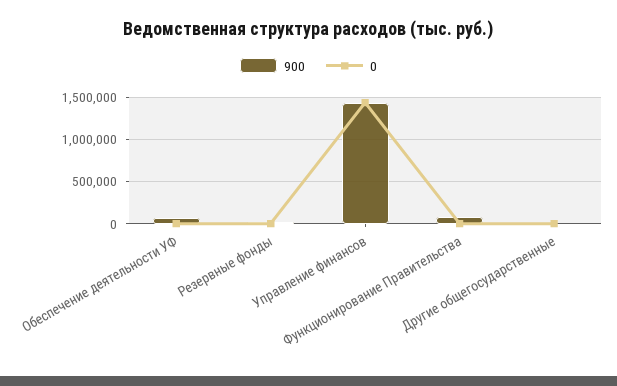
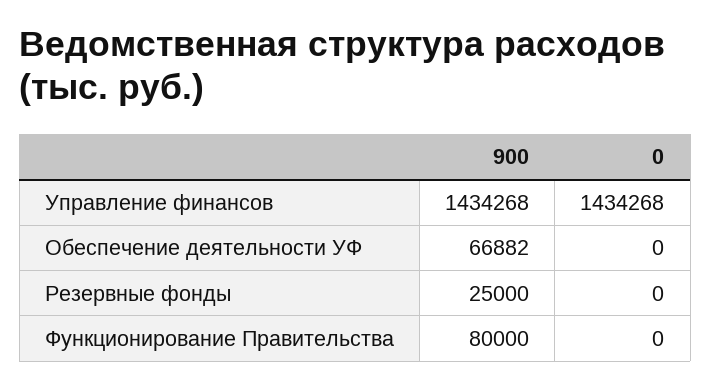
  {
    "900": {
      "Обеспечение деятельности УФ": 66882,
      "Резервные фонды": 25000,
      "Управление финансов": 1434268,
-     "Функционирование Правительства": 80000,
+     "Функционирование Правительства": 80000
-     "Другие общегосударственные": 0
    },
    "0": {
      "Обеспечение деятельности УФ": 0,
      "Резервные фонды": 0,
      "Управление финансов": 1434268,
-     "Функционирование Правительства": 0,
+     "Функционирование Правительства": 0
-     "Другие общегосударственные": 0
    }
  }

